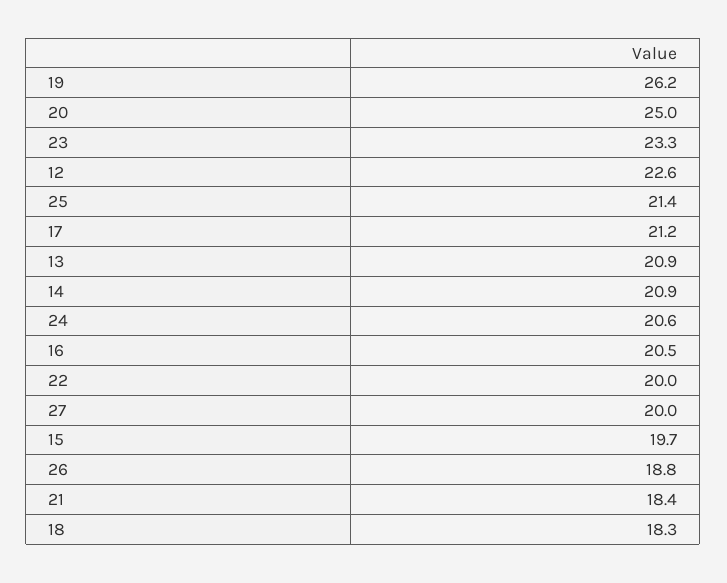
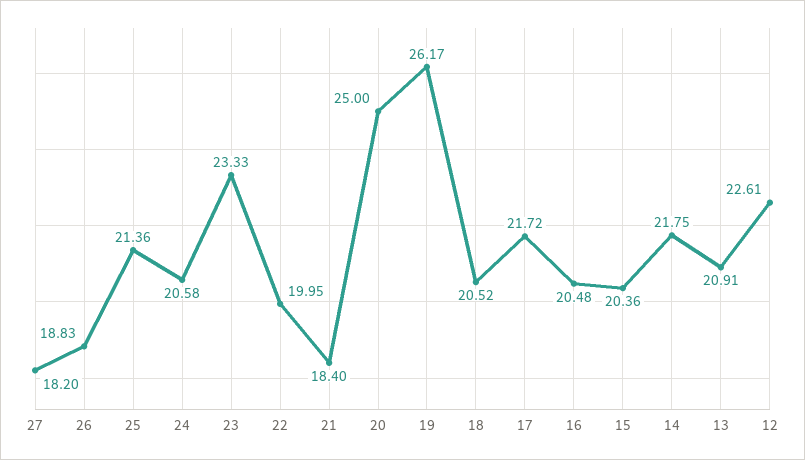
  {
    "19": 26.17,
    "20": 25,
    "23": 23.33,
    "12": 22.61,
    "25": 21.36,
-   "17": 21.2,
+   "17": 21.72,
    "13": 20.91,
-   "14": 20.9,
+   "14": 21.75,
    "24": 20.58,
    "16": 20.48,
    "22": 19.95,
-   "27": 20,
+   "27": 18.2,
-   "15": 19.7,
+   "15": 20.36,
    "26": 18.83,
    "21": 18.4,
-   "18": 18.3
+   "18": 20.52
  }

